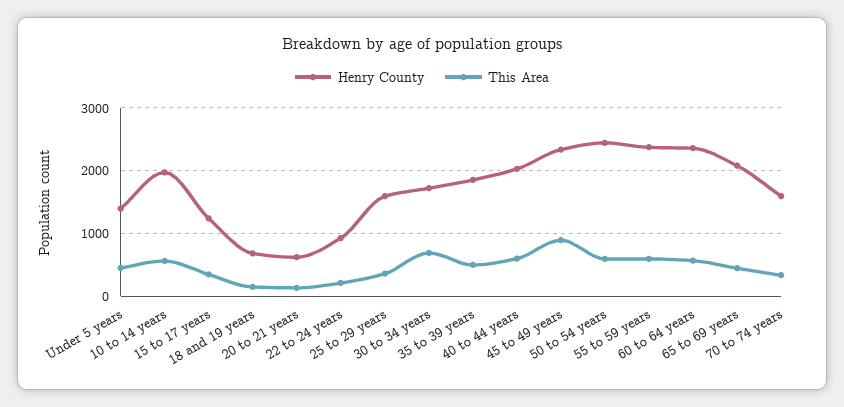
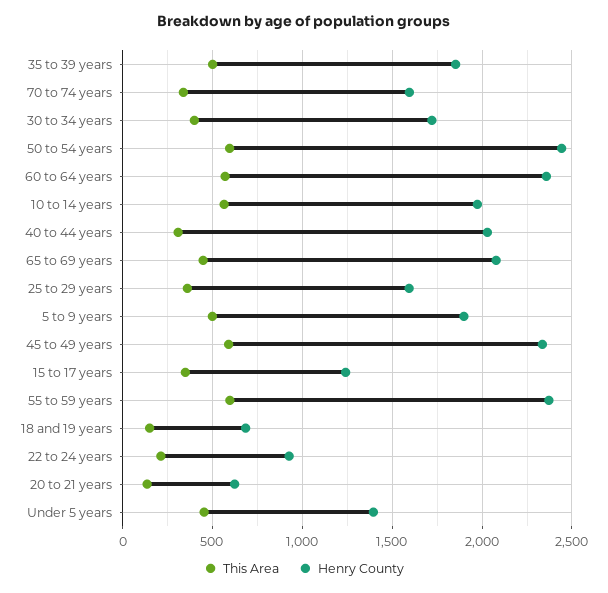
  {
    "Henry County": {
      "Under 5 years": 1400,
      "10 to 14 years": 1950,
      "15 to 17 years": 1250,
      "18 and 19 years": 700,
      "20 to 21 years": 600,
      "22 to 24 years": 950,
      "25 to 29 years": 1600,
      "30 to 34 years": 1700,
      "35 to 39 years": 1850,
      "40 to 44 years": 2050,
      "45 to 49 years": 2350,
      "50 to 54 years": 2450,
      "55 to 59 years": 2350,
      "60 to 64 years": 2350,
      "65 to 69 years": 2100,
-     "70 to 74 years": 1600
+     "70 to 74 years": 1600,
+     "5 to 9 years": 1900
    },
    "This Area": {
      "Under 5 years": 450,
      "10 to 14 years": 550,
      "15 to 17 years": 350,
      "18 and 19 years": 150,
      "20 to 21 years": 150,
      "22 to 24 years": 200,
      "25 to 29 years": 350,
-     "30 to 34 years": 700,
+     "30 to 34 years": 400,
      "35 to 39 years": 500,
-     "40 to 44 years": 600,
+     "40 to 44 years": 300,
-     "45 to 49 years": 900,
+     "45 to 49 years": 600,
      "50 to 54 years": 600,
      "55 to 59 years": 600,
      "60 to 64 years": 550,
      "65 to 69 years": 450,
-     "70 to 74 years": 350
+     "70 to 74 years": 350,
+     "5 to 9 years": 500
    }
  }

